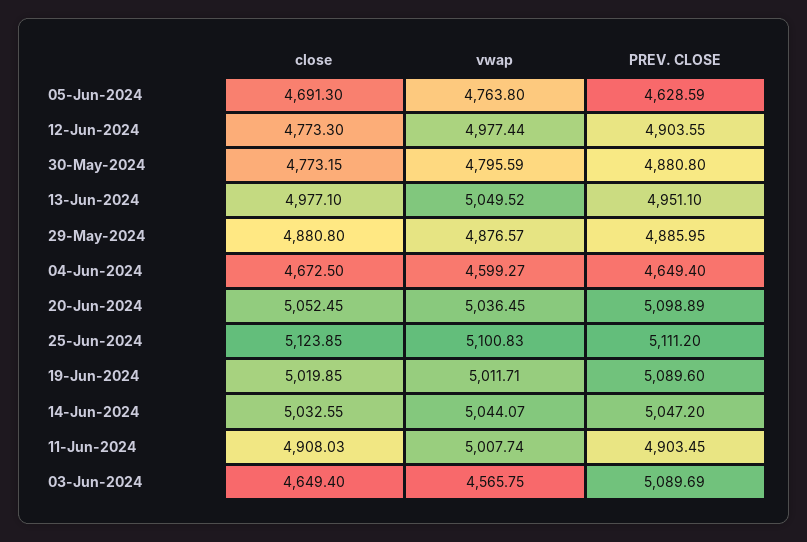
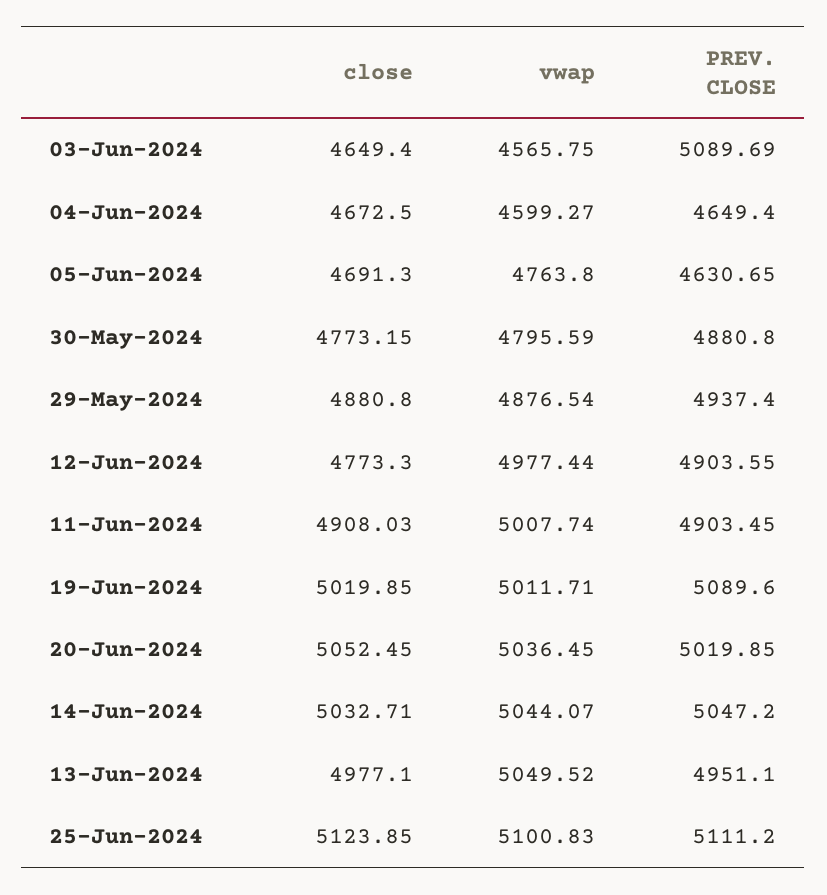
  {
    "close": {
      "05-Jun-2024": 4691.3,
      "12-Jun-2024": 4773.3,
      "30-May-2024": 4773.15,
      "13-Jun-2024": 4977.1,
      "29-May-2024": 4880.8,
      "04-Jun-2024": 4672.5,
      "20-Jun-2024": 5052.45,
      "25-Jun-2024": 5123.85,
      "19-Jun-2024": 5019.85,
-     "14-Jun-2024": 5032.55,
+     "14-Jun-2024": 5032.71,
      "11-Jun-2024": 4908.03,
      "03-Jun-2024": 4649.4
    },
    "vwap": {
      "05-Jun-2024": 4763.8,
      "12-Jun-2024": 4977.44,
      "30-May-2024": 4795.59,
      "13-Jun-2024": 5049.52,
-     "29-May-2024": 4876.57,
+     "29-May-2024": 4876.54,
      "04-Jun-2024": 4599.27,
      "20-Jun-2024": 5036.45,
      "25-Jun-2024": 5100.83,
      "19-Jun-2024": 5011.71,
      "14-Jun-2024": 5044.07,
      "11-Jun-2024": 5007.74,
      "03-Jun-2024": 4565.75
    },
    "PREV. CLOSE": {
-     "05-Jun-2024": 4628.59,
+     "05-Jun-2024": 4630.65,
      "12-Jun-2024": 4903.55,
      "30-May-2024": 4880.8,
      "13-Jun-2024": 4951.1,
-     "29-May-2024": 4885.95,
+     "29-May-2024": 4937.4,
      "04-Jun-2024": 4649.4,
-     "20-Jun-2024": 5098.89,
+     "20-Jun-2024": 5019.85,
      "25-Jun-2024": 5111.2,
      "19-Jun-2024": 5089.6,
      "14-Jun-2024": 5047.2,
      "11-Jun-2024": 4903.45,
      "03-Jun-2024": 5089.69
    }
  }

